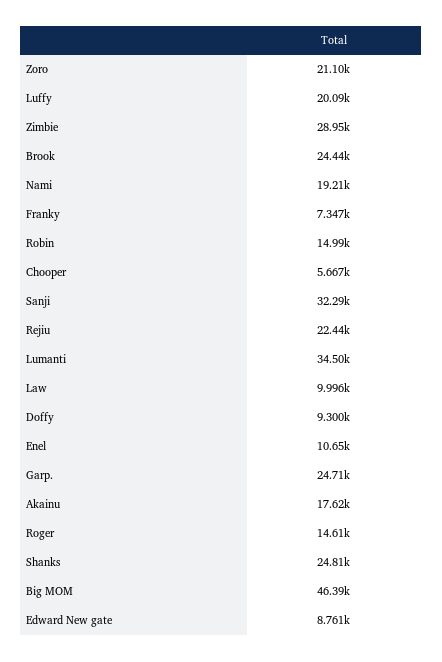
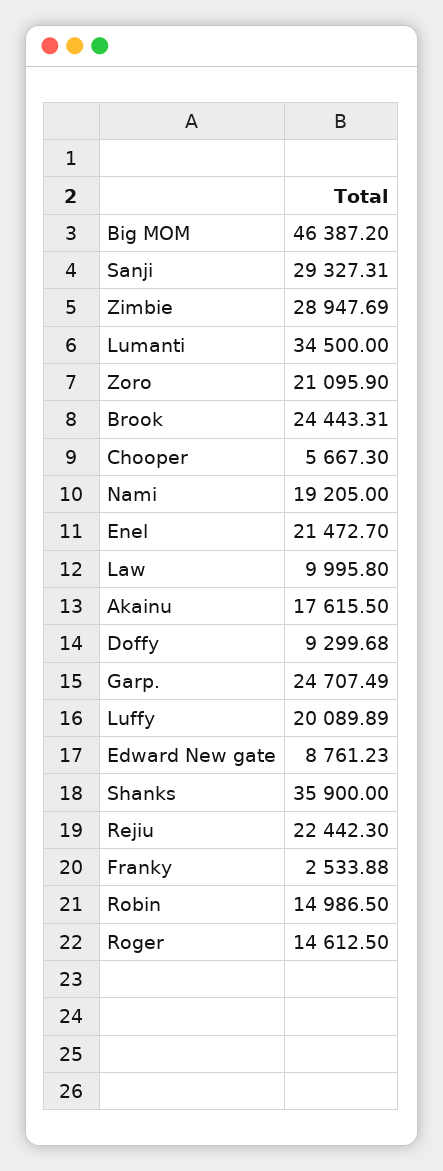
  {
    "Zoro": 21095.9,
    "Luffy": 20089.89,
    "Zimbie": 28947.69,
    "Brook": 24443.31,
    "Nami": 19205,
-   "Franky": 7347,
+   "Franky": 2533.88,
    "Robin": 14986.5,
    "Chooper": 5667.3,
-   "Sanji": 32290,
+   "Sanji": 29327.31,
    "Rejiu": 22442.3,
    "Lumanti": 34500,
    "Law": 9995.8,
    "Doffy": 9299.68,
-   "Enel": 10650,
+   "Enel": 21472.7,
    "Garp.": 24707.49,
    "Akainu": 17615.5,
    "Roger": 14612.5,
-   "Shanks": 24810,
+   "Shanks": 35900,
    "Big MOM": 46387.2,
    "Edward New gate": 8761.23
  }

